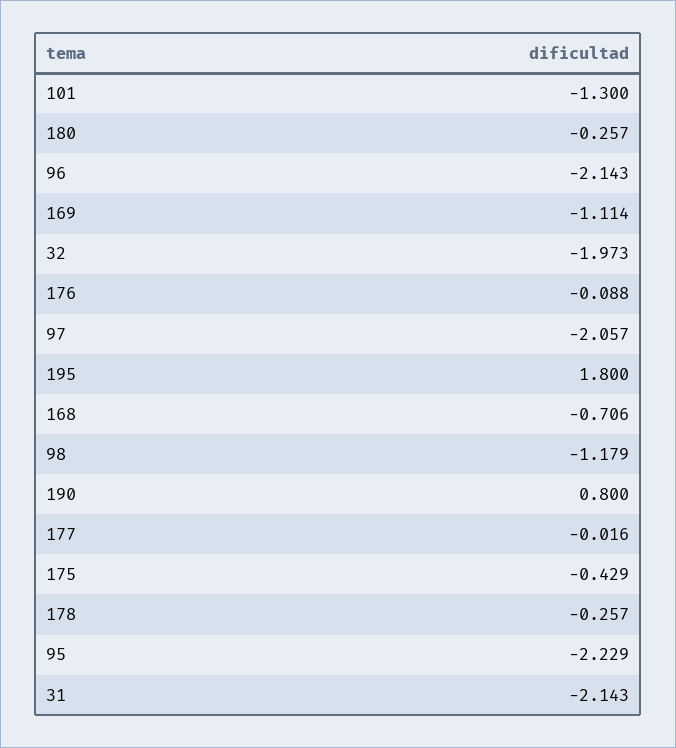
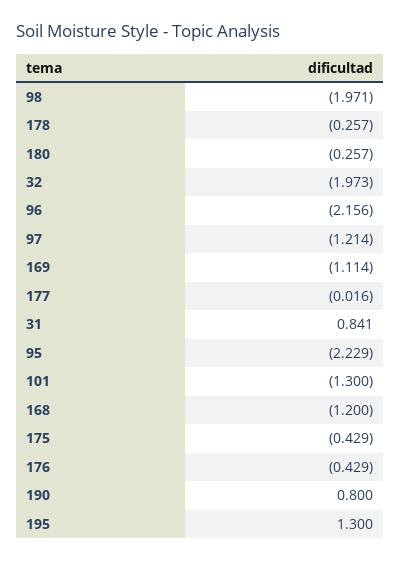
  {
    "101": -1.3,
    "180": -0.257,
-   "96": -2.143,
+   "96": -2.156,
    "169": -1.114,
    "32": -1.973,
-   "176": -0.088,
+   "176": -0.429,
-   "97": -2.057,
+   "97": -1.214,
-   "195": 1.8,
+   "195": 1.3,
-   "168": -0.706,
+   "168": -1.2,
-   "98": -1.179,
+   "98": -1.971,
    "190": 0.8,
    "177": -0.016,
    "175": -0.429,
    "178": -0.257,
    "95": -2.229,
-   "31": -2.143
+   "31": 0.841
  }

